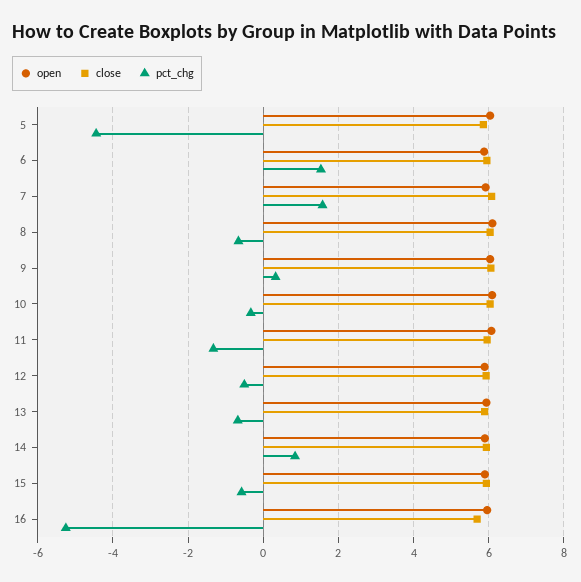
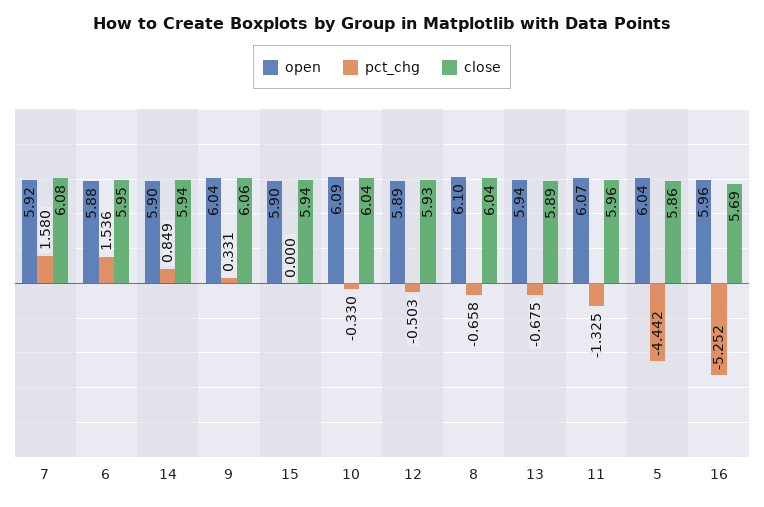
  {
    "open": {
      "5": 6.04,
      "6": 5.88,
      "7": 5.92,
      "8": 6.1,
      "9": 6.04,
      "10": 6.09,
      "11": 6.07,
      "12": 5.89,
      "13": 5.94,
      "14": 5.9,
      "15": 5.9,
      "16": 5.96
    },
    "close": {
      "5": 5.86,
      "6": 5.95,
      "7": 6.08,
      "8": 6.04,
      "9": 6.06,
      "10": 6.04,
      "11": 5.96,
      "12": 5.93,
      "13": 5.89,
      "14": 5.94,
      "15": 5.94,
      "16": 5.69
    },
    "pct_chg": {
      "5": -4.442,
      "6": 1.536,
      "7": 1.58,
      "8": -0.658,
      "9": 0.331,
      "10": -0.33,
      "11": -1.325,
      "12": -0.503,
      "13": -0.675,
      "14": 0.849,
-     "15": -0.6,
+     "15": 0,
      "16": -5.252
    }
  }

